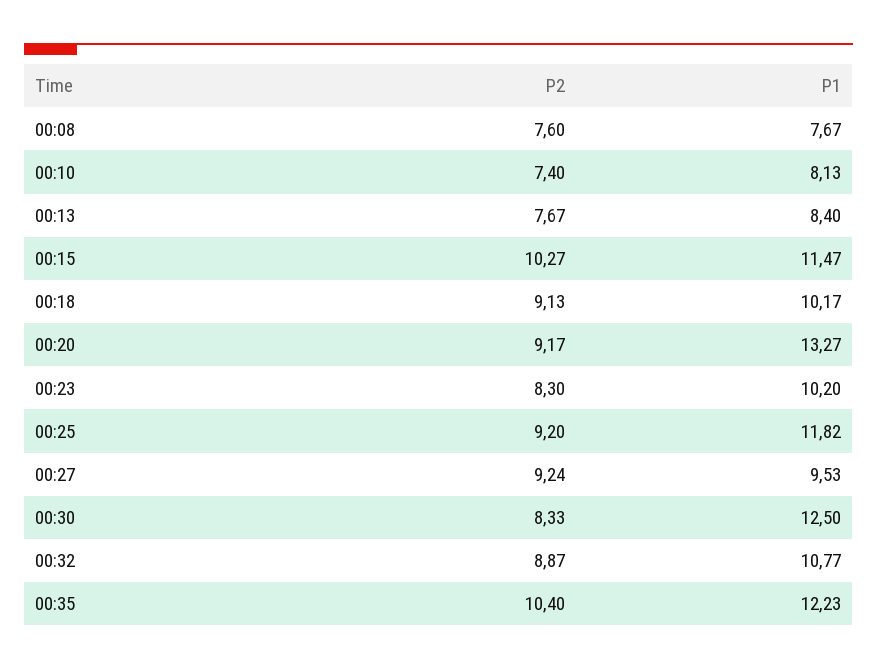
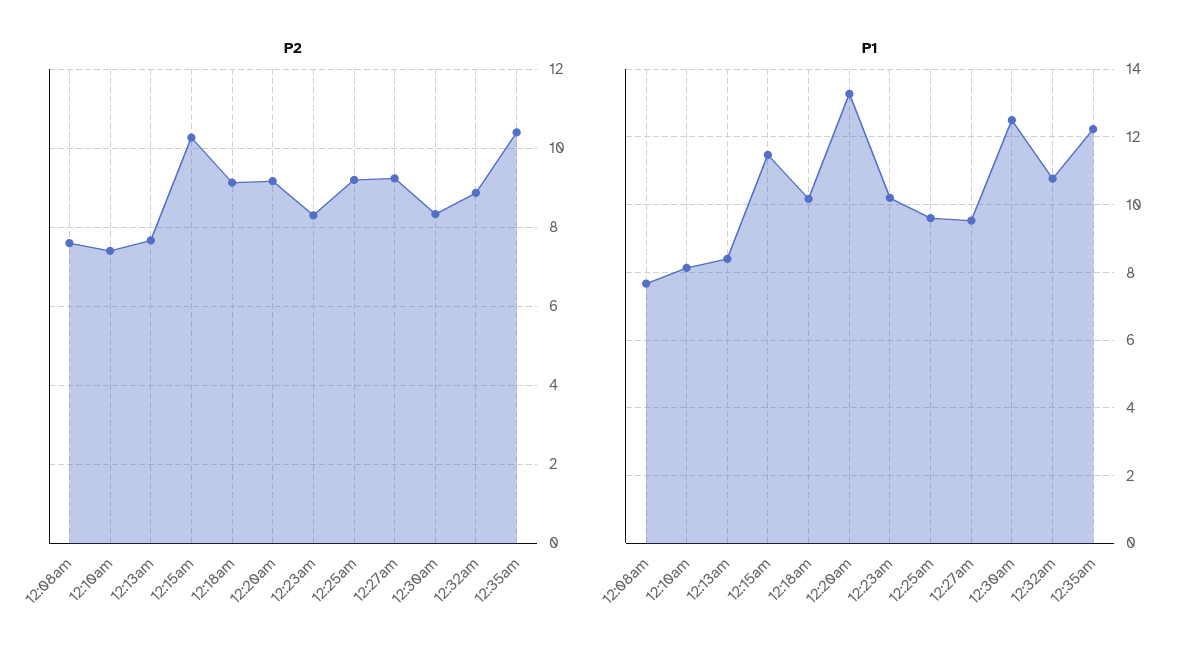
  {
    "P2": {
      "00:08": 7.6,
      "00:10": 7.4,
      "00:13": 7.67,
      "00:15": 10.27,
      "00:18": 9.13,
      "00:20": 9.17,
      "00:23": 8.3,
      "00:25": 9.2,
      "00:27": 9.24,
      "00:30": 8.33,
      "00:32": 8.87,
      "00:35": 10.4
    },
    "P1": {
      "00:08": 7.67,
      "00:10": 8.13,
      "00:13": 8.4,
      "00:15": 11.47,
      "00:18": 10.17,
      "00:20": 13.27,
      "00:23": 10.2,
-     "00:25": 11.82,
+     "00:25": 9.6,
      "00:27": 9.53,
      "00:30": 12.5,
      "00:32": 10.77,
      "00:35": 12.23
    }
  }

